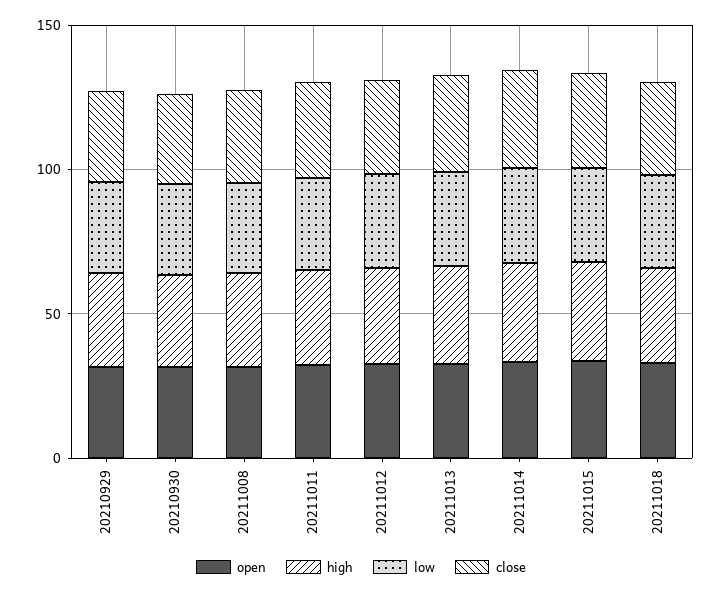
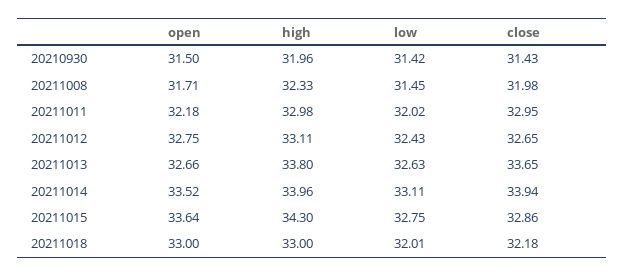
  {
    "open": {
-     "20210929": 30,
      "20210930": 31.5,
      "20211008": 31.71,
      "20211011": 32.18,
      "20211012": 32.75,
      "20211013": 32.66,
      "20211014": 33.52,
      "20211015": 33.64,
      "20211018": 33
    },
    "high": {
-     "20210929": 30,
      "20210930": 31.96,
      "20211008": 32.33,
      "20211011": 32.98,
      "20211012": 33.11,
      "20211013": 33.8,
      "20211014": 33.96,
      "20211015": 34.3,
      "20211018": 33
    },
    "low": {
-     "20210929": 30,
      "20210930": 31.42,
      "20211008": 31.45,
      "20211011": 32.02,
      "20211012": 32.43,
      "20211013": 32.63,
      "20211014": 33.11,
      "20211015": 32.75,
      "20211018": 32.01
    },
    "close": {
-     "20210929": 30,
      "20210930": 31.43,
      "20211008": 31.98,
      "20211011": 32.95,
      "20211012": 32.65,
      "20211013": 33.65,
      "20211014": 33.94,
      "20211015": 32.86,
      "20211018": 32.18
    }
  }

